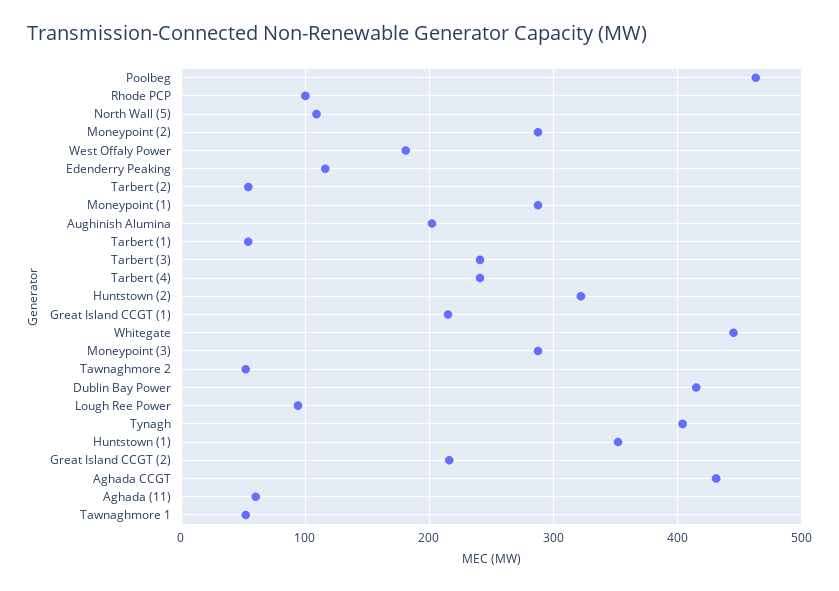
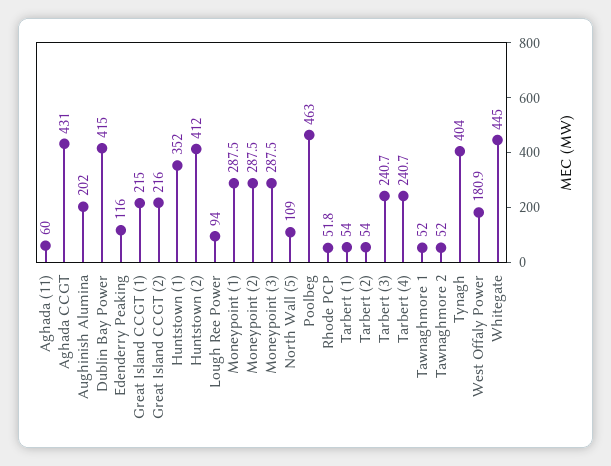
  {
    "Poolbeg": 463,
-   "Rhode PCP": 100,
+   "Rhode PCP": 51.8,
    "North Wall (5)": 109,
    "Moneypoint (2)": 287.5,
    "West Offaly Power": 180.9,
    "Edenderry Peaking": 116,
    "Tarbert (2)": 54,
    "Moneypoint (1)": 287.5,
    "Aughinish Alumina": 202,
    "Tarbert (1)": 54,
    "Tarbert (3)": 240.7,
    "Tarbert (4)": 240.7,
-   "Huntstown (2)": 320,
+   "Huntstown (2)": 412,
    "Great Island CCGT (1)": 215,
    "Whitegate": 445,
    "Moneypoint (3)": 287.5,
    "Tawnaghmore 2": 52,
    "Dublin Bay Power": 415,
    "Lough Ree Power": 94,
    "Tynagh": 404,
    "Huntstown (1)": 352,
    "Great Island CCGT (2)": 216,
    "Aghada CCGT": 431,
    "Aghada (11)": 60,
    "Tawnaghmore 1": 52
  }

